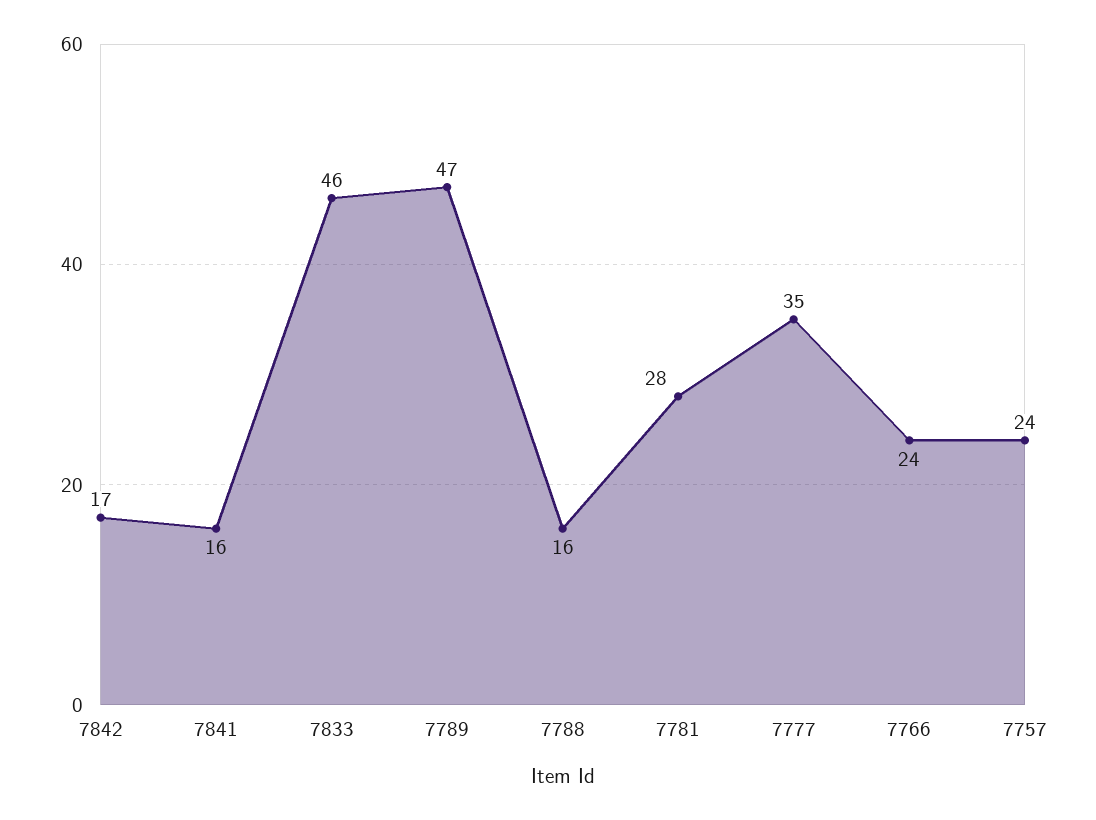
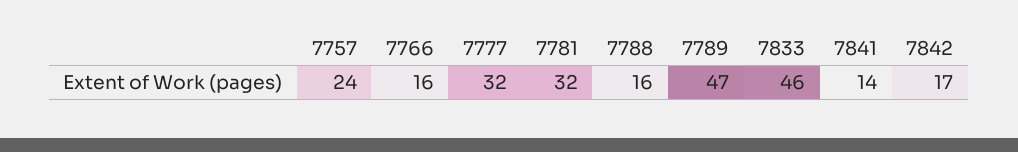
  {
    "7842": 17,
-   "7841": 16,
+   "7841": 14,
    "7833": 46,
    "7789": 47,
    "7788": 16,
-   "7781": 28,
+   "7781": 32,
-   "7777": 35,
+   "7777": 32,
-   "7766": 24,
+   "7766": 16,
    "7757": 24
  }

